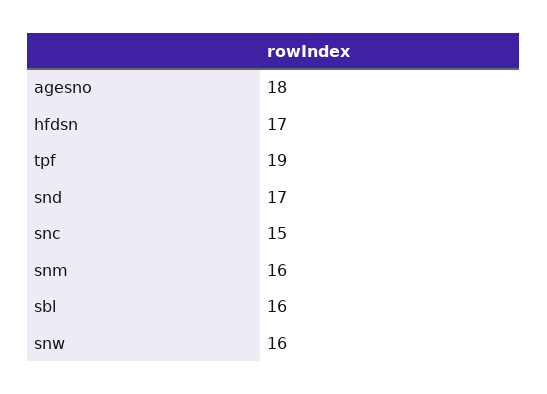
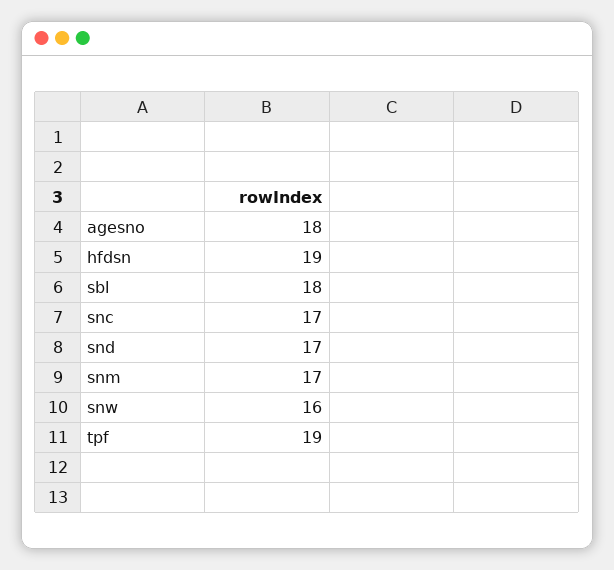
  {
    "agesno": 18,
-   "hfdsn": 17,
+   "hfdsn": 19,
    "tpf": 19,
    "snd": 17,
-   "snc": 15,
+   "snc": 17,
-   "snm": 16,
+   "snm": 17,
-   "sbl": 16,
+   "sbl": 18,
    "snw": 16
  }

